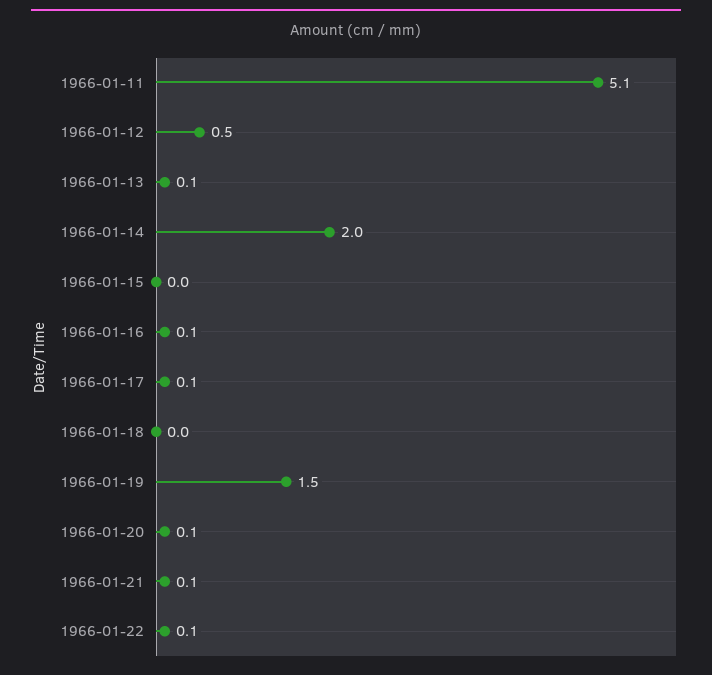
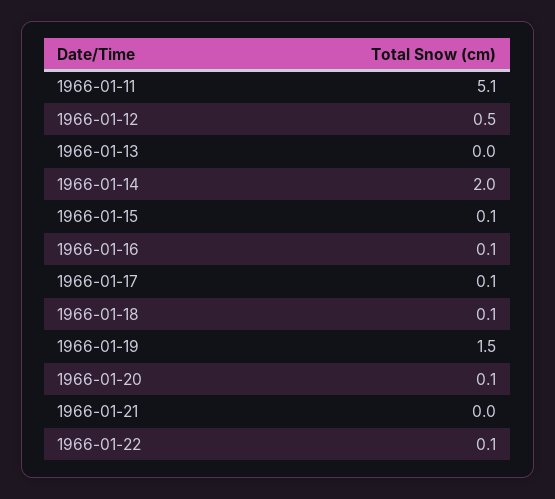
  {
    "1966-01-11": 5.1,
    "1966-01-12": 0.5,
-   "1966-01-13": 0.1,
+   "1966-01-13": 0,
    "1966-01-14": 2,
-   "1966-01-15": 0,
+   "1966-01-15": 0.1,
    "1966-01-16": 0.1,
    "1966-01-17": 0.1,
-   "1966-01-18": 0,
+   "1966-01-18": 0.1,
    "1966-01-19": 1.5,
    "1966-01-20": 0.1,
-   "1966-01-21": 0.1,
+   "1966-01-21": 0,
    "1966-01-22": 0.1
  }

